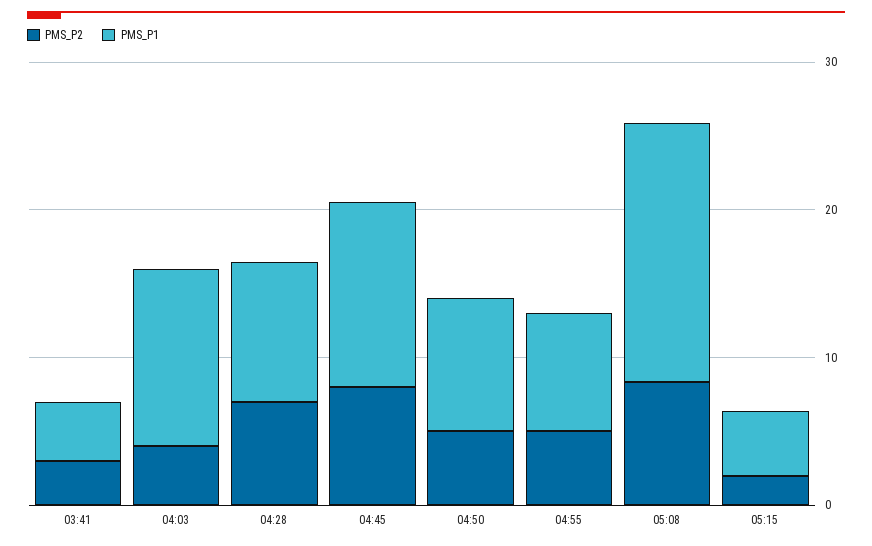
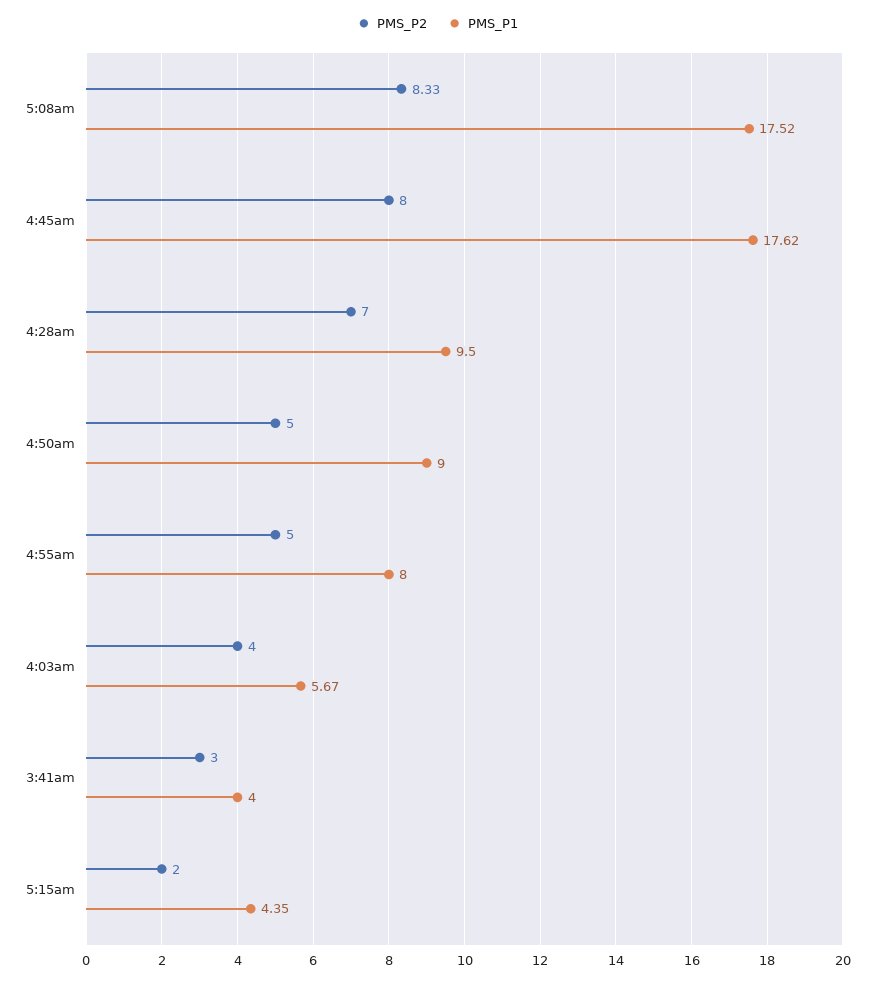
  {
    "PMS_P2": {
      "03:41": 3,
      "04:03": 4,
      "04:28": 7,
      "04:45": 8,
      "04:50": 5,
      "04:55": 5,
      "05:08": 8.33,
      "05:15": 2
    },
    "PMS_P1": {
      "03:41": 4,
-     "04:03": 12,
+     "04:03": 5.67,
      "04:28": 9.5,
-     "04:45": 12,
+     "04:45": 17.62,
      "04:50": 9,
      "04:55": 8,
      "05:08": 17.52,
      "05:15": 4.35
    }
  }

